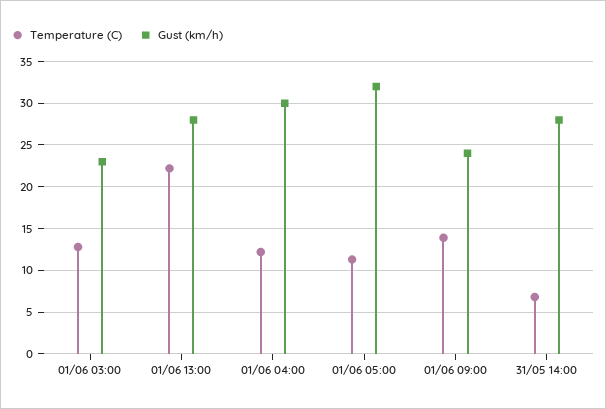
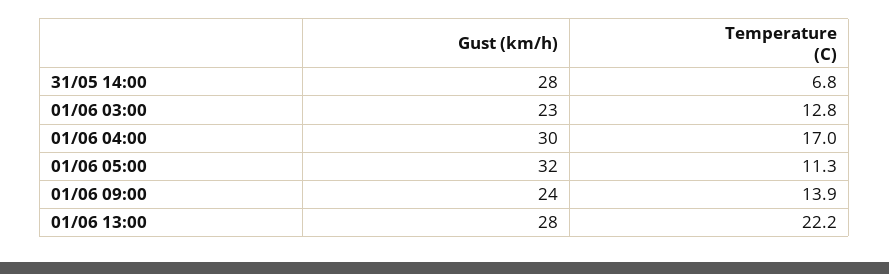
  {
    "Temperature (C)": {
      "01/06 03:00": 12.8,
      "01/06 13:00": 22.2,
-     "01/06 04:00": 12,
+     "01/06 04:00": 17,
      "01/06 05:00": 11.3,
      "01/06 09:00": 13.9,
      "31/05 14:00": 6.8
    },
    "Gust (km/h)": {
      "01/06 03:00": 23,
      "01/06 13:00": 28,
      "01/06 04:00": 30,
      "01/06 05:00": 32,
      "01/06 09:00": 24,
      "31/05 14:00": 28
    }
  }

